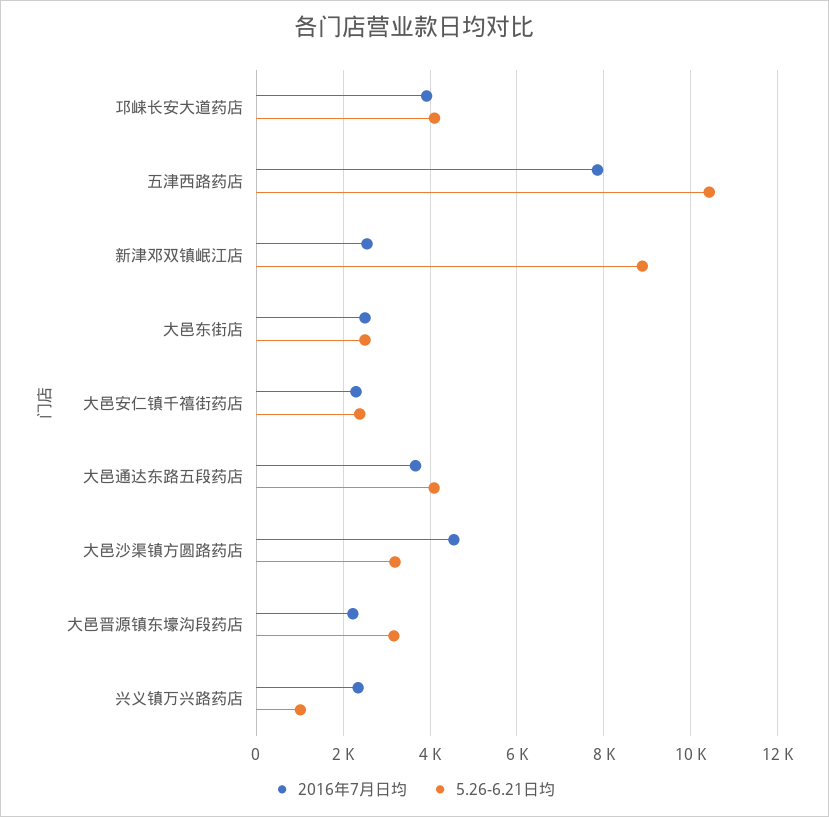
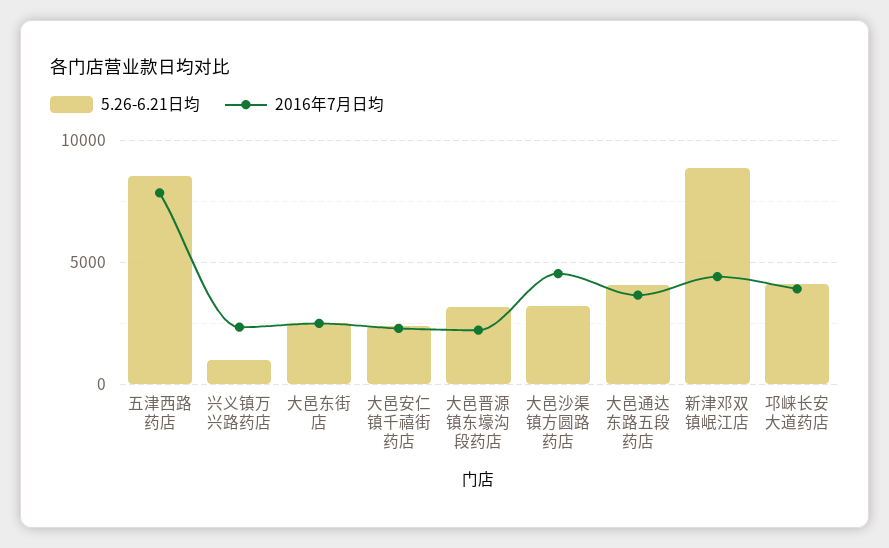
  {
    "2016年7月日均": {
      "邛崃长安大道药店": 4000,
      "五津西路药店": 7800,
-     "新津邓双镇岷江店": 2600,
+     "新津邓双镇岷江店": 4500,
      "大邑东街店": 2600,
      "大邑安仁镇千禧街药店": 2200,
      "大邑通达东路五段药店": 3600,
      "大邑沙渠镇方圆路药店": 4600,
      "大邑晋源镇东壕沟段药店": 2200,
      "兴义镇万兴路药店": 2400
    },
    "5.26-6.21日均": {
      "邛崃长安大道药店": 4200,
-     "五津西路药店": 10400,
+     "五津西路药店": 8500,
      "新津邓双镇岷江店": 8800,
      "大邑东街店": 2600,
      "大邑安仁镇千禧街药店": 2400,
      "大邑通达东路五段药店": 4000,
      "大邑沙渠镇方圆路药店": 3200,
      "大邑晋源镇东壕沟段药店": 3200,
      "兴义镇万兴路药店": 1000
    }
  }

